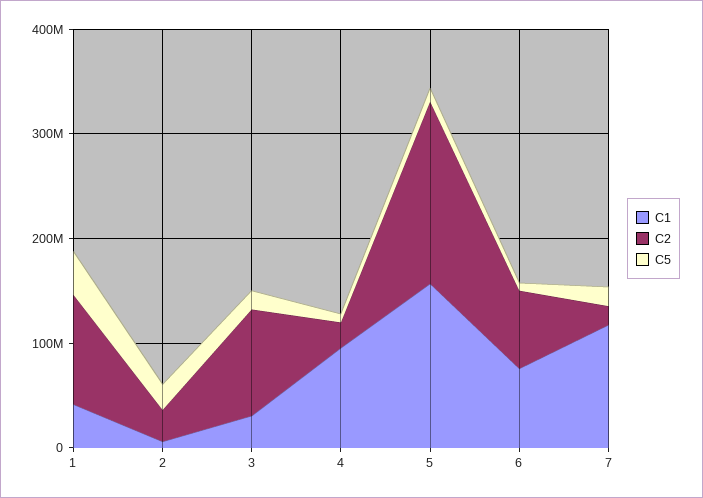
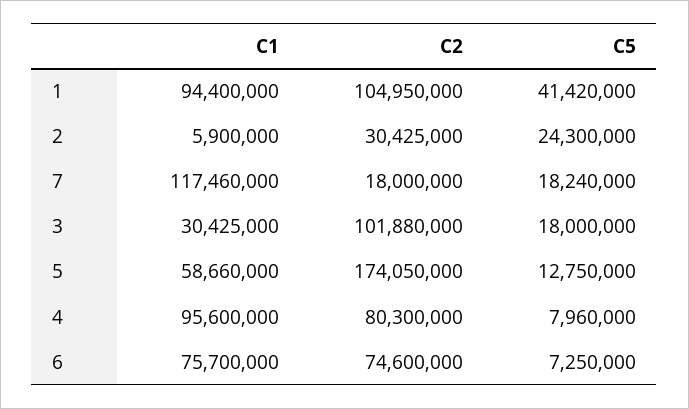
  {
    "C1": {
-     "1": 40000000,
+     "1": 94400000,
      "2": 5900000,
      "3": 30425000,
      "4": 95600000,
-     "5": 160000000,
+     "5": 58660000,
      "6": 75700000,
      "7": 117460000
    },
    "C2": {
      "1": 104950000,
      "2": 30425000,
      "3": 101880000,
-     "4": 20000000,
+     "4": 80300000,
      "5": 174050000,
      "6": 74600000,
      "7": 18000000
    },
    "C5": {
      "1": 41420000,
      "2": 24300000,
      "3": 18000000,
      "4": 7960000,
      "5": 12750000,
      "6": 7250000,
      "7": 18240000
    }
  }

